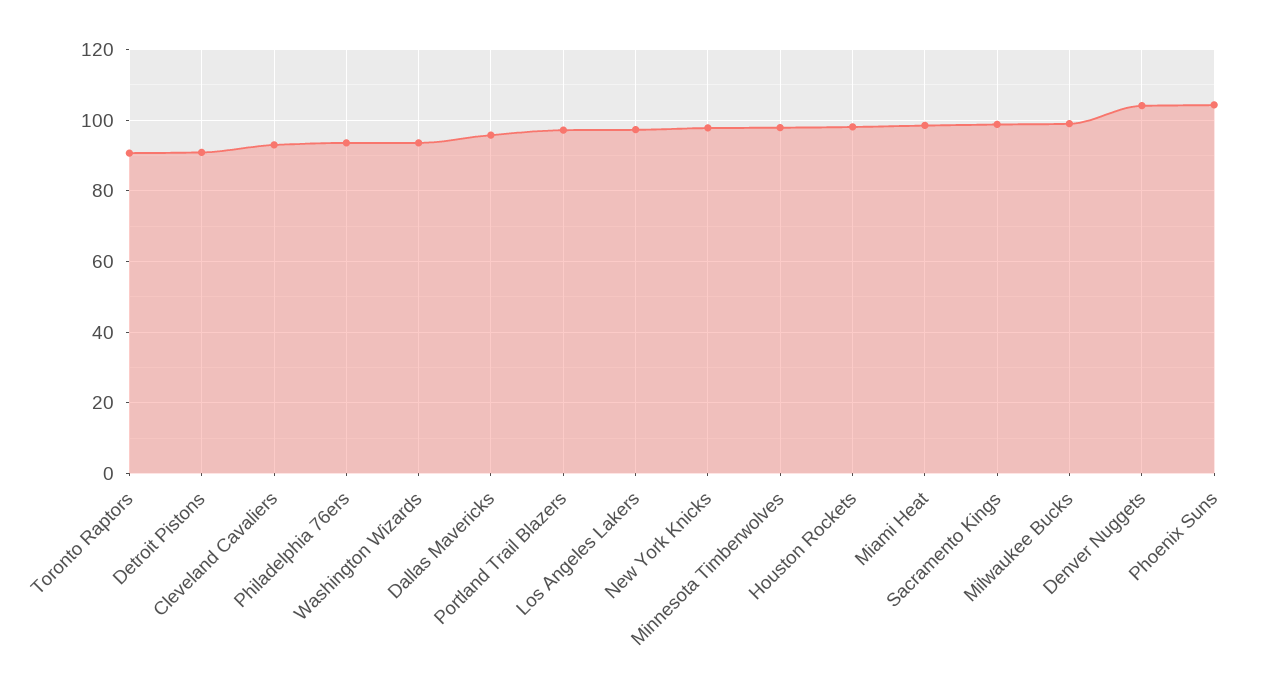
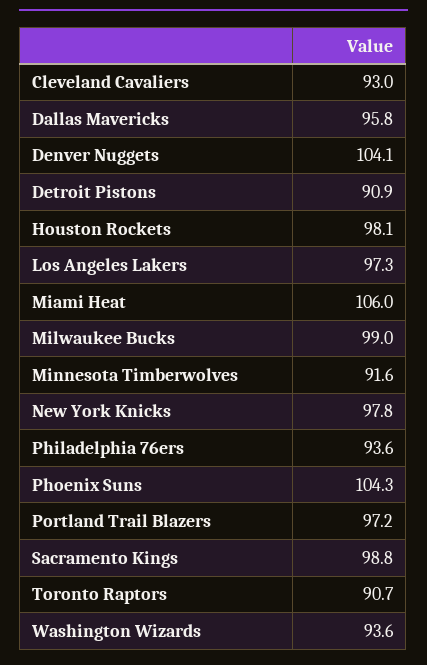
  {
    "Toronto Raptors": 90.7,
    "Detroit Pistons": 90.9,
    "Cleveland Cavaliers": 93,
    "Philadelphia 76ers": 93.6,
    "Washington Wizards": 93.6,
    "Dallas Mavericks": 95.8,
    "Portland Trail Blazers": 97.2,
    "Los Angeles Lakers": 97.3,
    "New York Knicks": 97.8,
-   "Minnesota Timberwolves": 98,
+   "Minnesota Timberwolves": 91.6,
    "Houston Rockets": 98.1,
-   "Miami Heat": 98,
+   "Miami Heat": 106,
    "Sacramento Kings": 98.8,
    "Milwaukee Bucks": 99,
    "Denver Nuggets": 104.1,
    "Phoenix Suns": 104.3
  }

